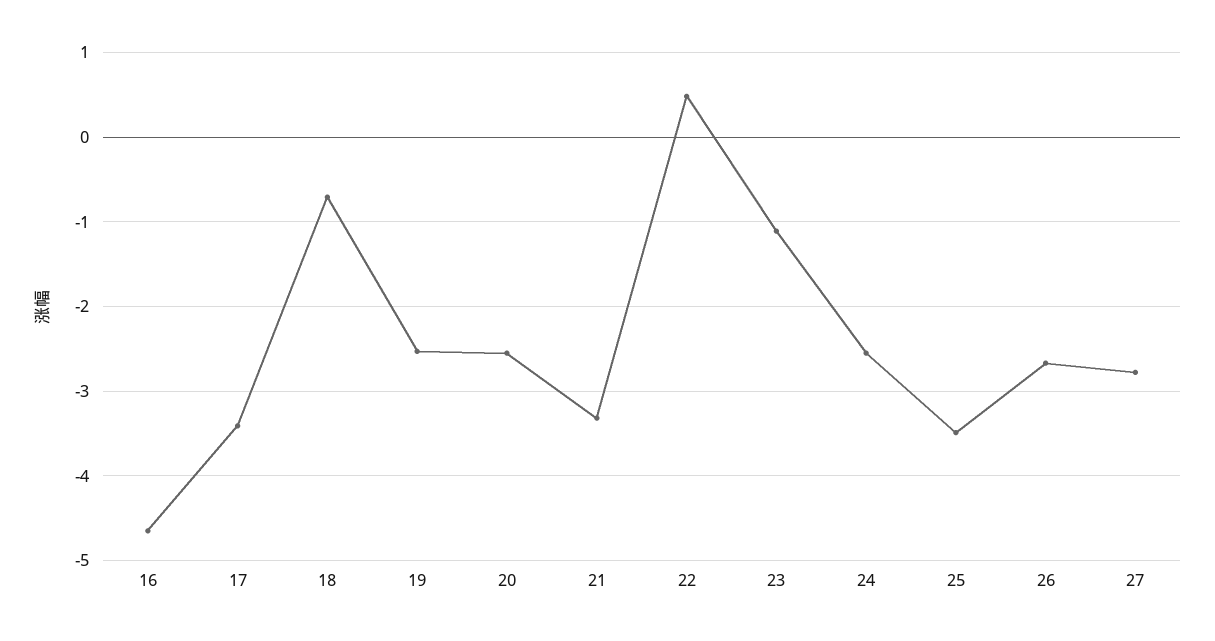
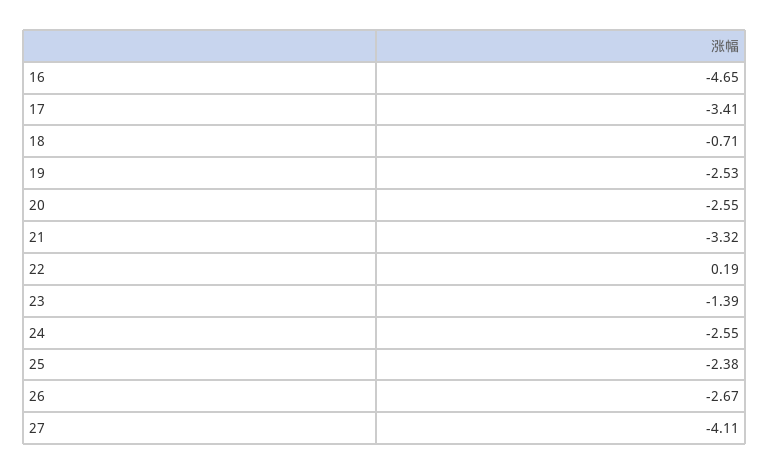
  {
    "16": -4.65,
    "17": -3.41,
    "18": -0.71,
    "19": -2.53,
    "20": -2.55,
    "21": -3.32,
-   "22": 0.5,
+   "22": 0.19,
-   "23": -1.1,
+   "23": -1.39,
    "24": -2.55,
-   "25": -3.5,
+   "25": -2.38,
    "26": -2.67,
-   "27": -2.8
+   "27": -4.11
  }

